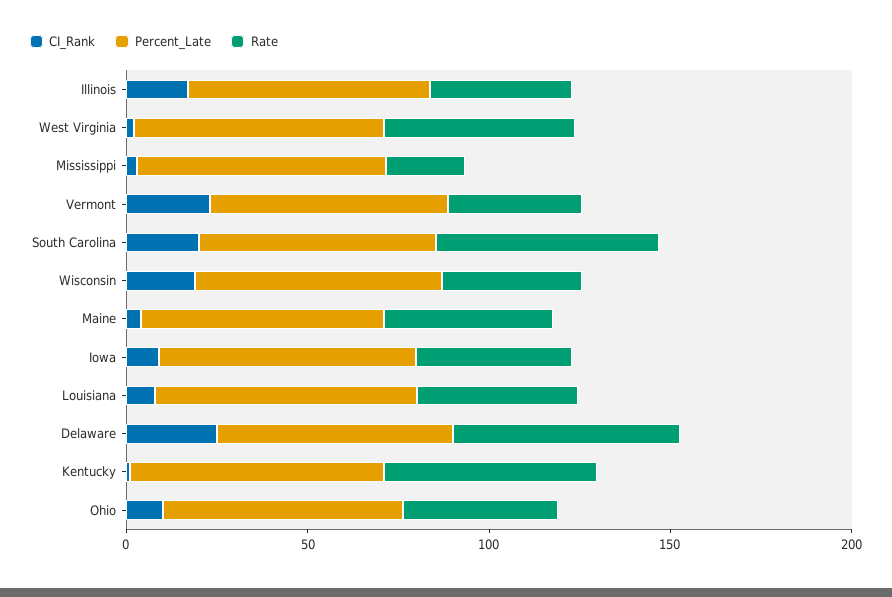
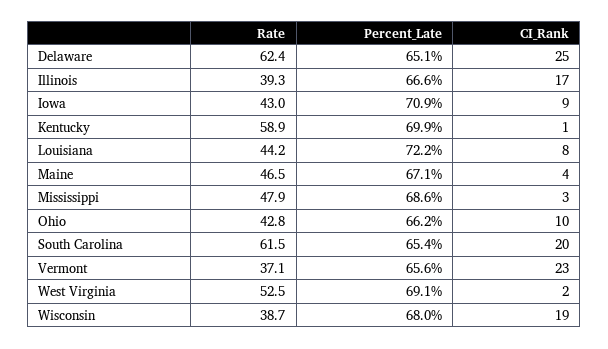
  {
    "CI_Rank": {
      "Illinois": 17,
      "West Virginia": 2,
      "Mississippi": 3,
      "Vermont": 23,
      "South Carolina": 20,
      "Wisconsin": 19,
      "Maine": 4,
      "Iowa": 9,
      "Louisiana": 8,
      "Delaware": 25,
      "Kentucky": 1,
      "Ohio": 10
    },
    "Percent_Late": {
      "Illinois": 66.6,
      "West Virginia": 69.1,
      "Mississippi": 68.6,
      "Vermont": 65.6,
      "South Carolina": 65.4,
      "Wisconsin": 68,
      "Maine": 67.1,
      "Iowa": 70.9,
      "Louisiana": 72.2,
      "Delaware": 65.1,
      "Kentucky": 69.9,
      "Ohio": 66.2
    },
    "Rate": {
      "Illinois": 39.3,
      "West Virginia": 52.5,
-     "Mississippi": 20,
+     "Mississippi": 47.9,
      "Vermont": 37.1,
      "South Carolina": 61.5,
      "Wisconsin": 38.7,
      "Maine": 46.5,
      "Iowa": 43,
      "Louisiana": 44.2,
      "Delaware": 62.4,
      "Kentucky": 58.9,
      "Ohio": 42.8
    }
  }

